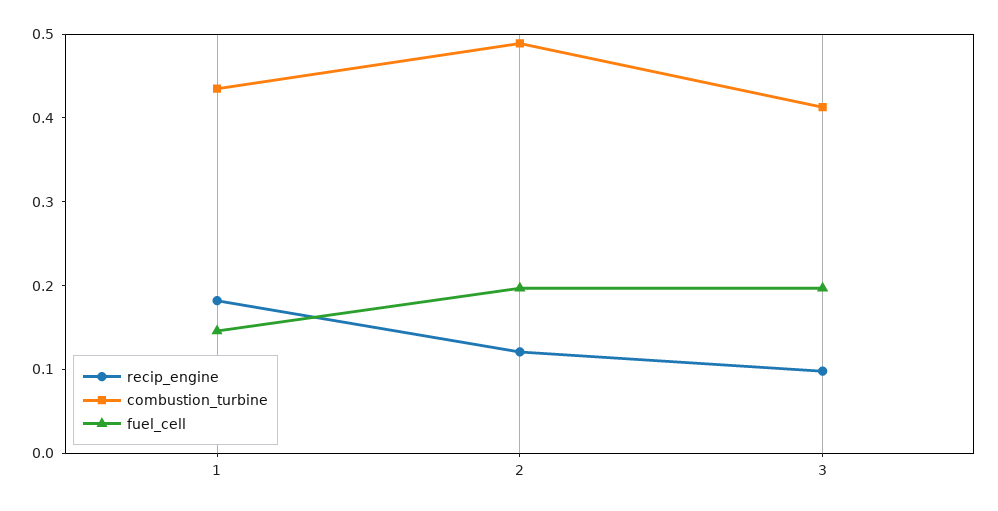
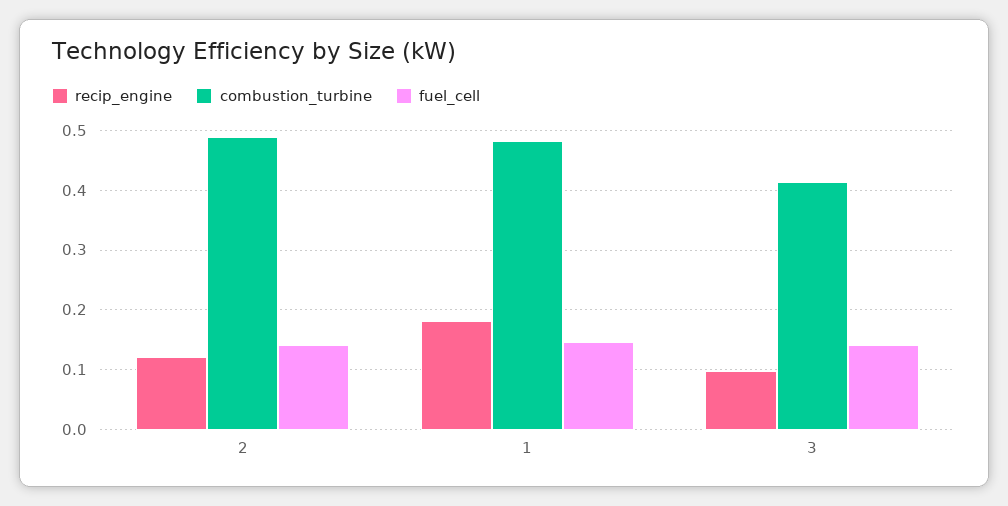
  {
    "recip_engine": {
      "1": 0.18,
      "2": 0.12,
      "3": 0.1
    },
    "combustion_turbine": {
-     "1": 0.44,
+     "1": 0.48,
      "2": 0.48,
      "3": 0.42
    },
    "fuel_cell": {
      "1": 0.14,
-     "2": 0.2,
+     "2": 0.14,
-     "3": 0.2
+     "3": 0.14
    }
  }

